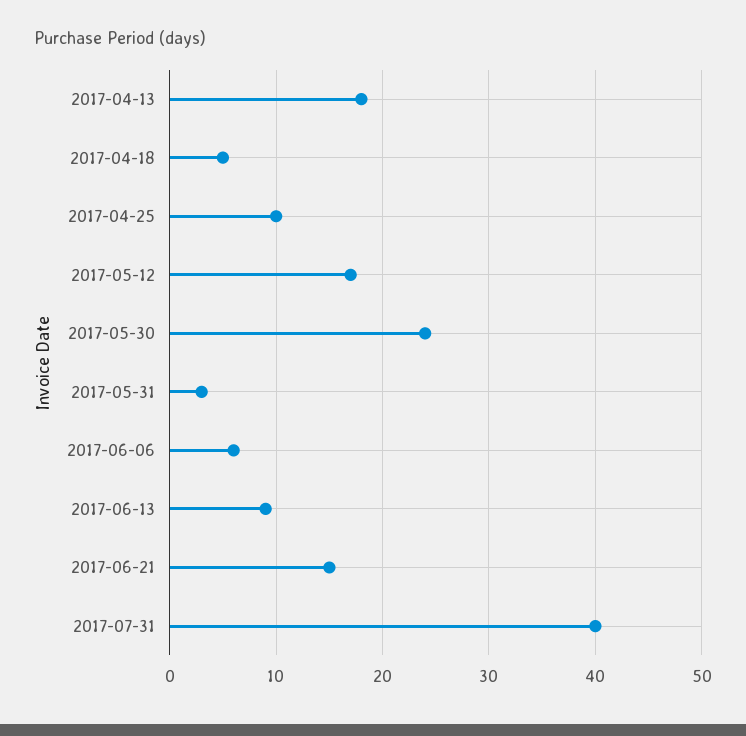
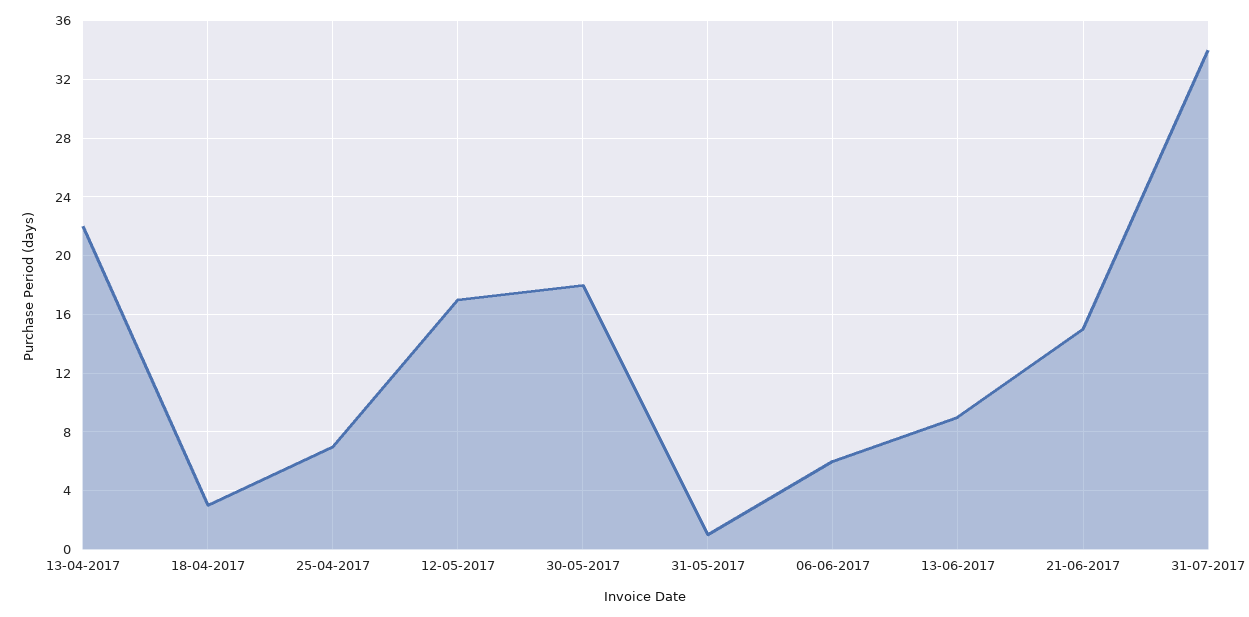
  {
-   "2017-04-13": 18,
+   "2017-04-13": 22,
-   "2017-04-18": 5,
+   "2017-04-18": 3,
-   "2017-04-25": 10,
+   "2017-04-25": 7,
    "2017-05-12": 17,
-   "2017-05-30": 24,
+   "2017-05-30": 18,
-   "2017-05-31": 3,
+   "2017-05-31": 1,
    "2017-06-06": 6,
    "2017-06-13": 9,
    "2017-06-21": 15,
-   "2017-07-31": 40
+   "2017-07-31": 34
  }

